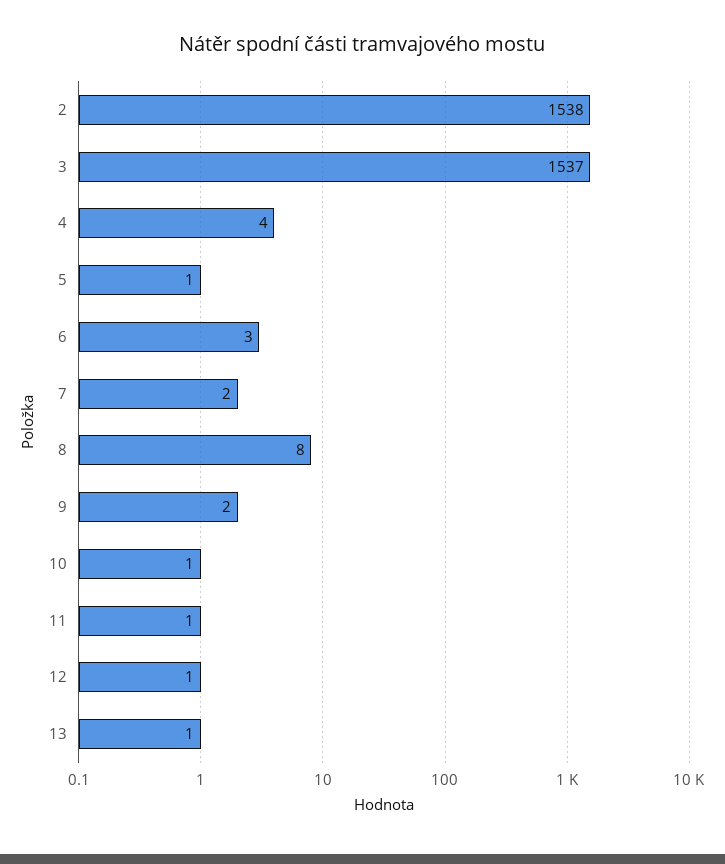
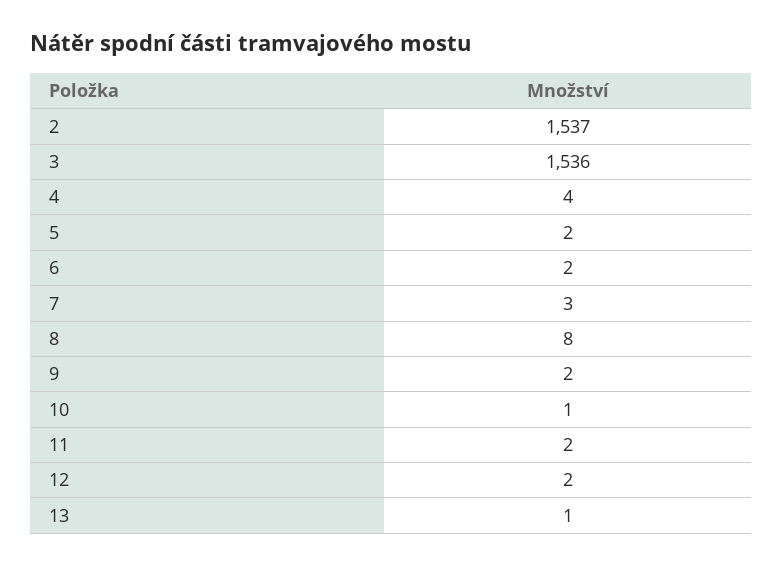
  {
-   "2": 1538,
+   "2": 1537,
-   "3": 1537,
+   "3": 1536,
    "4": 4,
-   "5": 1,
+   "5": 2,
-   "6": 3,
+   "6": 2,
-   "7": 2,
+   "7": 3,
    "8": 8,
    "9": 2,
    "10": 1,
-   "11": 1,
+   "11": 2,
-   "12": 1,
+   "12": 2,
    "13": 1
  }

